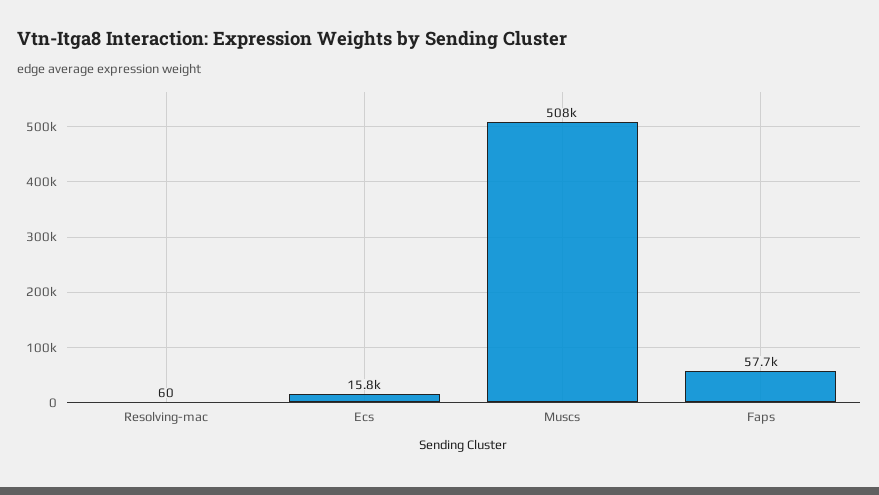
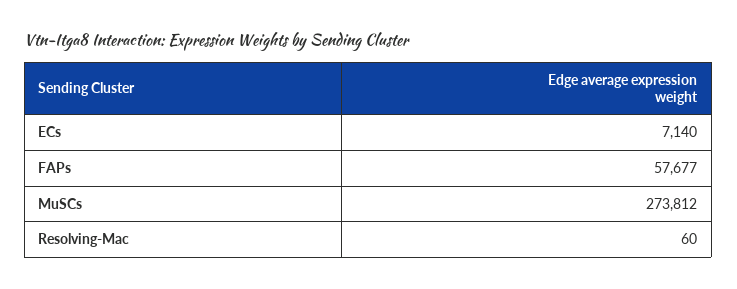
  {
    "Resolving-mac": 60,
-   "Ecs": 15800,
+   "Ecs": 7140,
-   "Muscs": 508000,
+   "Muscs": 273812,
    "Faps": 57677
  }

